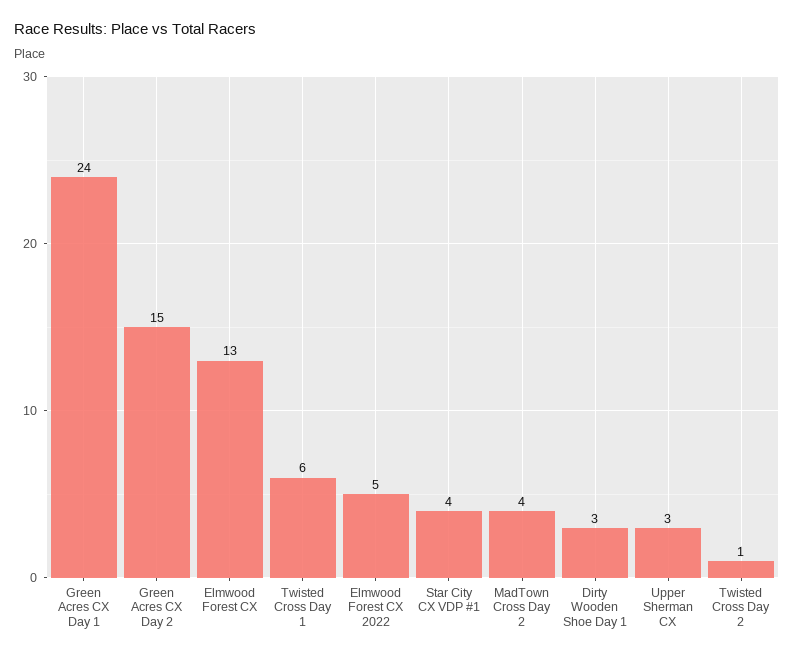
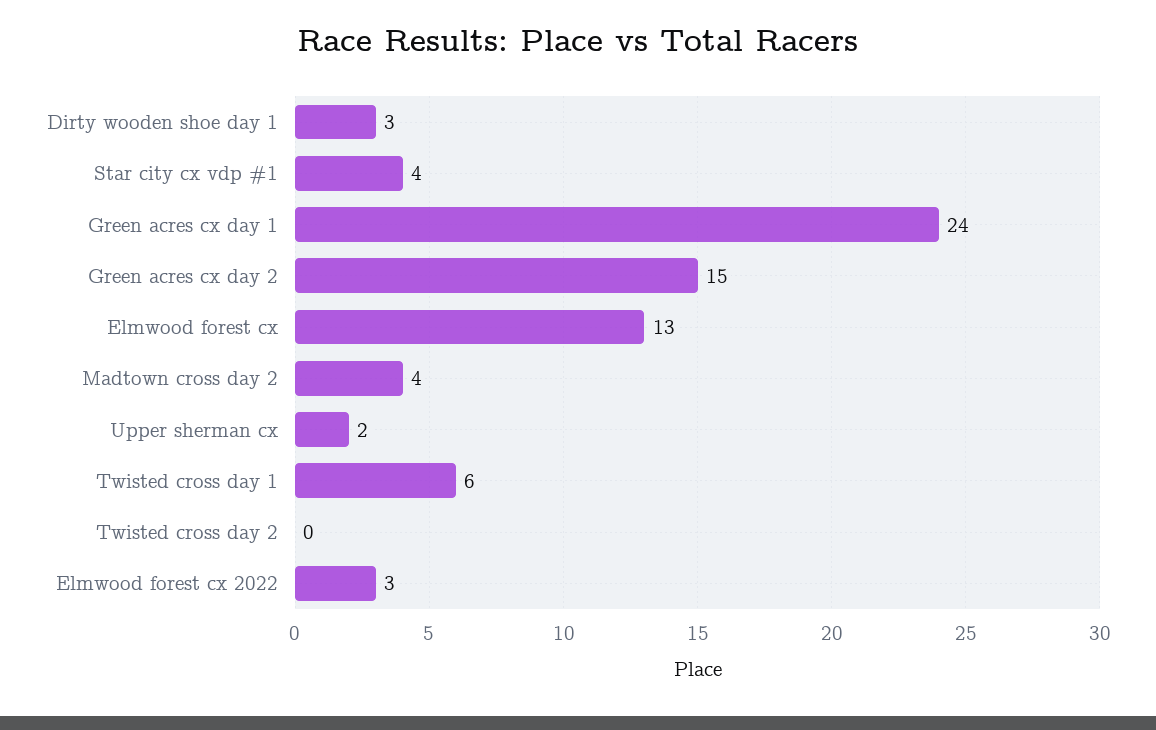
  {
    "Green Acres CX Day 1": 24,
    "Green Acres CX Day 2": 15,
    "Elmwood Forest CX": 13,
    "Twisted Cross Day 1": 6,
-   "Elmwood Forest CX 2022": 5,
+   "Elmwood Forest CX 2022": 3,
    "Star City CX VDP #1": 4,
    "MadTown Cross Day 2": 4,
    "Dirty Wooden Shoe Day 1": 3,
-   "Upper Sherman CX": 3,
+   "Upper Sherman CX": 2,
-   "Twisted Cross Day 2": 1
+   "Twisted Cross Day 2": 0
  }

